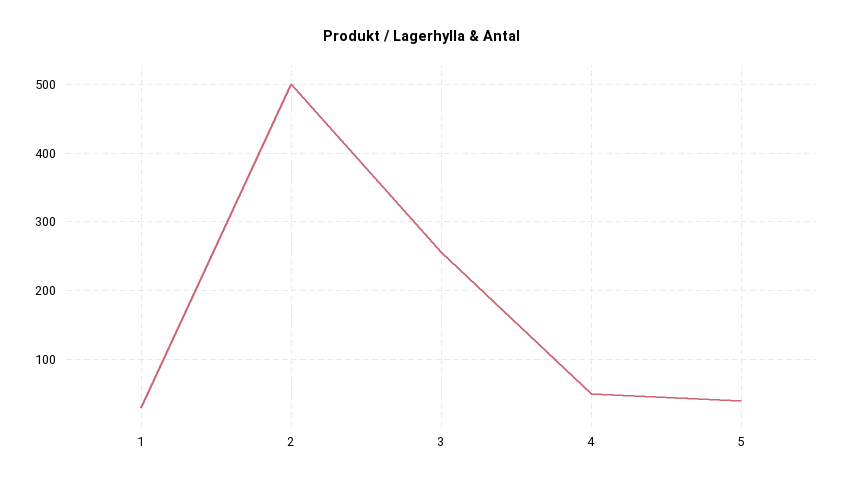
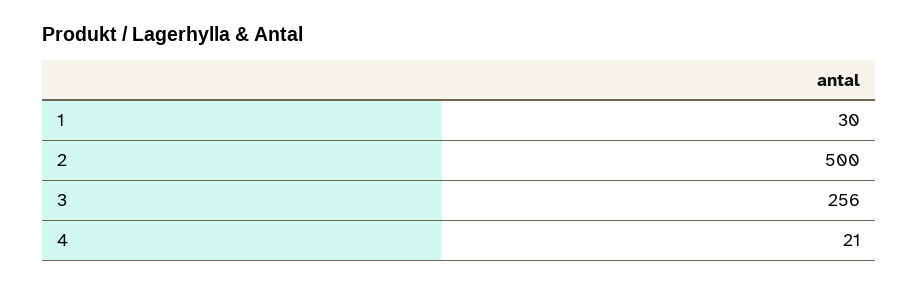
  {
    "1": 30,
    "2": 500,
    "3": 256,
-   "4": 50,
+   "4": 21
-   "5": 40
  }

